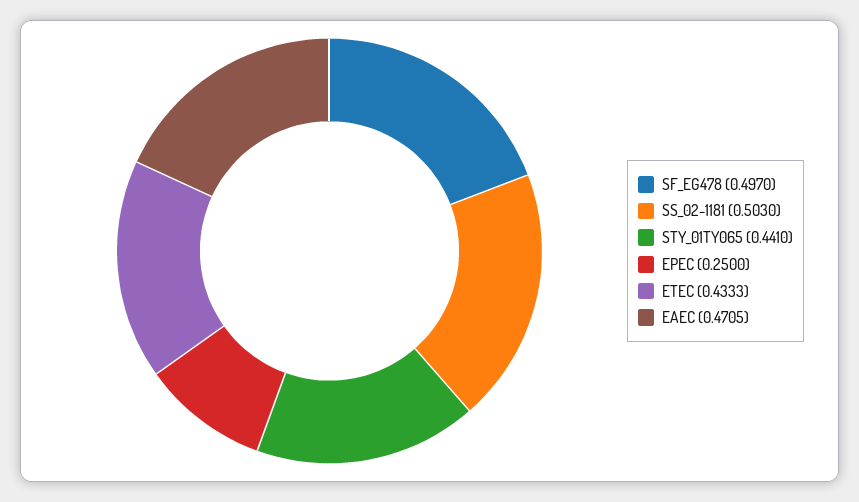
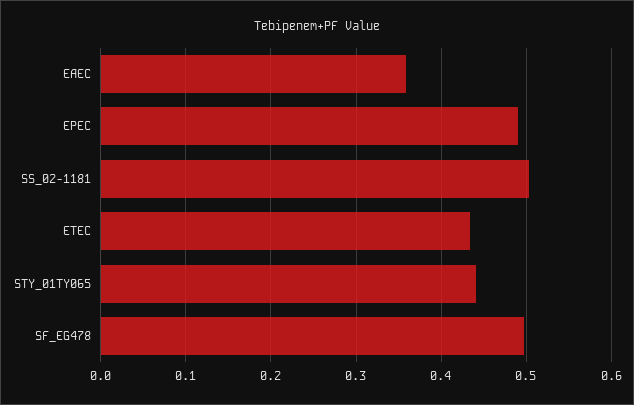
  {
    "SF_EG478": 0.497,
    "SS_02-1181": 0.503,
    "STY_01TY065": 0.441,
-   "EPEC": 0.25,
+   "EPEC": 0.49,
    "ETEC": 0.4333,
-   "EAEC": 0.4705
+   "EAEC": 0.36
  }

